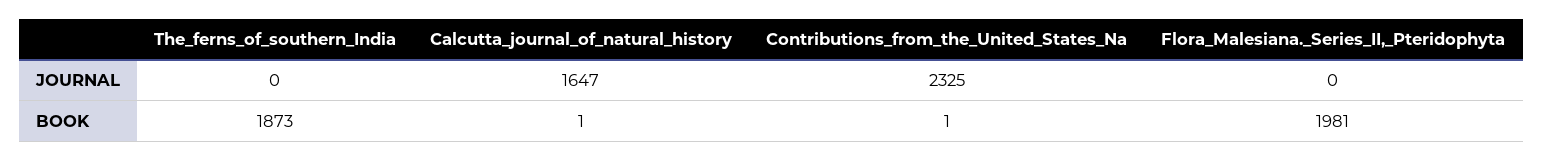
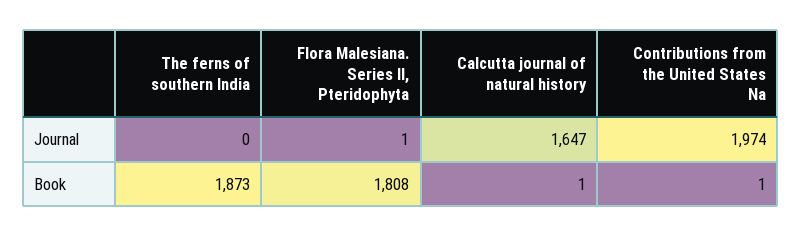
  {
    "The_ferns_of_southern_India": {
      "JOURNAL": 0,
      "BOOK": 1873
    },
    "Calcutta_journal_of_natural_history": {
      "JOURNAL": 1647,
      "BOOK": 1
    },
    "Contributions_from_the_United_States_Na": {
-     "JOURNAL": 2325,
+     "JOURNAL": 1974,
      "BOOK": 1
    },
    "Flora_Malesiana._Series_II,_Pteridophyta": {
-     "JOURNAL": 0,
+     "JOURNAL": 1,
-     "BOOK": 1981
+     "BOOK": 1808
    }
  }

